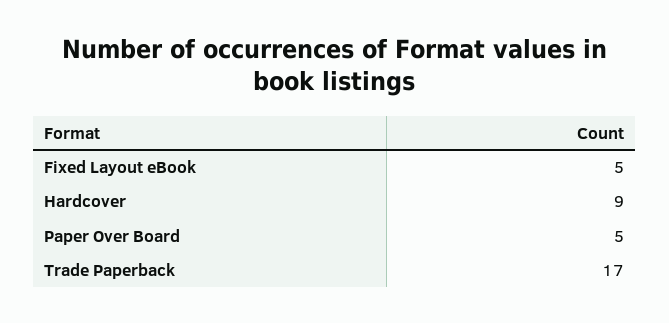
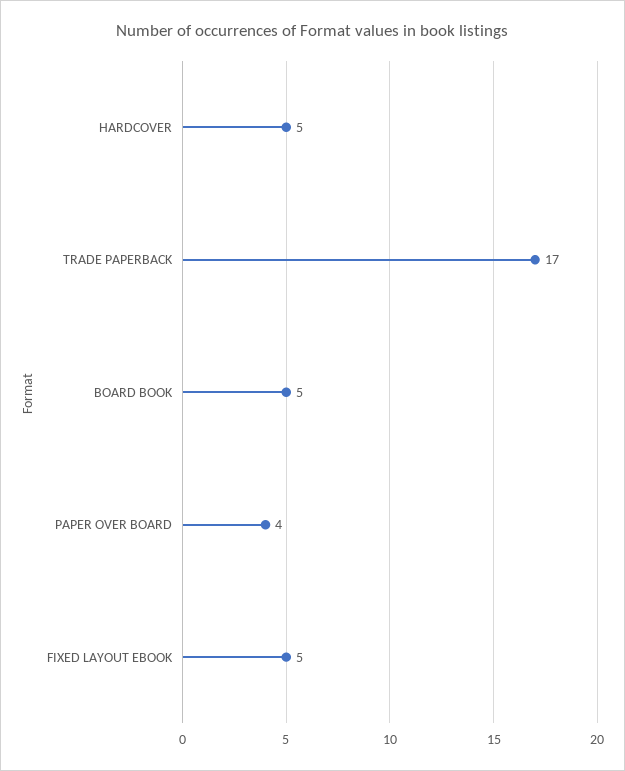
  {
    "Fixed Layout eBook": 5,
-   "Hardcover": 9,
+   "Hardcover": 5,
-   "Paper Over Board": 5,
+   "Paper Over Board": 4,
-   "Trade Paperback": 17
+   "Trade Paperback": 17,
+   "BOARD BOOK": 5
  }

